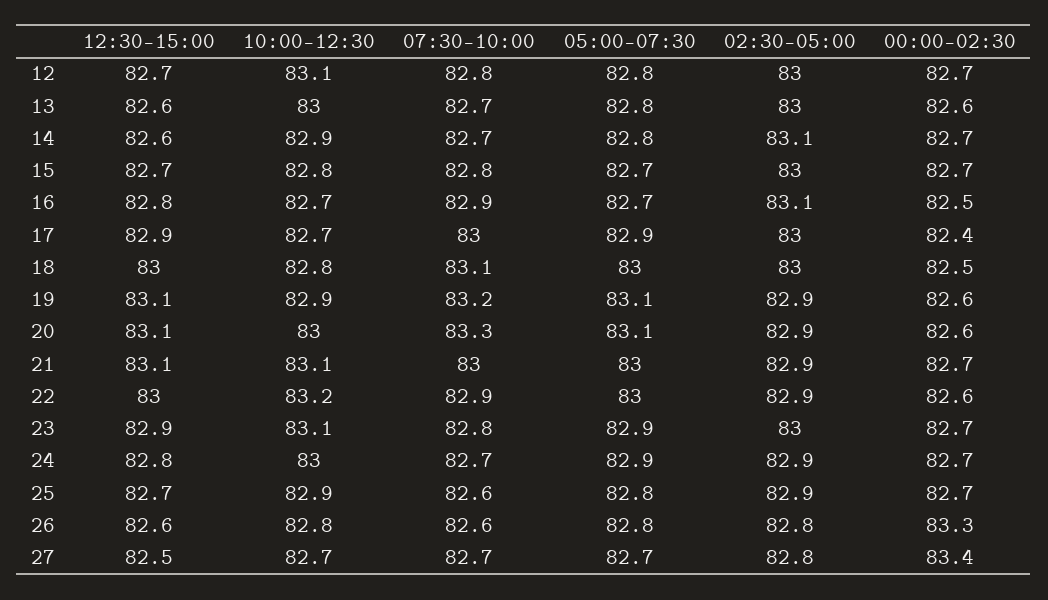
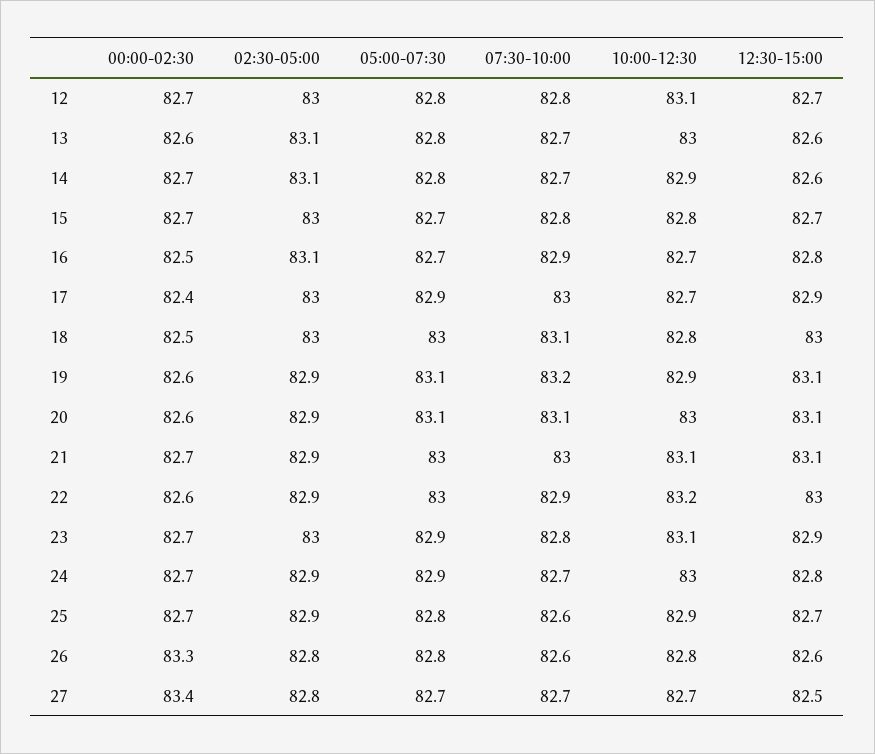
  {
    "12:30-15:00": {
      "12": 82.7,
      "13": 82.6,
      "14": 82.6,
      "15": 82.7,
      "16": 82.8,
      "17": 82.9,
      "18": 83,
      "19": 83.1,
      "20": 83.1,
      "21": 83.1,
      "22": 83,
      "23": 82.9,
      "24": 82.8,
      "25": 82.7,
      "26": 82.6,
      "27": 82.5
    },
    "10:00-12:30": {
      "12": 83.1,
      "13": 83,
      "14": 82.9,
      "15": 82.8,
      "16": 82.7,
      "17": 82.7,
      "18": 82.8,
      "19": 82.9,
      "20": 83,
      "21": 83.1,
      "22": 83.2,
      "23": 83.1,
      "24": 83,
      "25": 82.9,
      "26": 82.8,
      "27": 82.7
    },
    "07:30-10:00": {
      "12": 82.8,
      "13": 82.7,
      "14": 82.7,
      "15": 82.8,
      "16": 82.9,
      "17": 83,
      "18": 83.1,
      "19": 83.2,
-     "20": 83.3,
+     "20": 83.1,
      "21": 83,
      "22": 82.9,
      "23": 82.8,
      "24": 82.7,
      "25": 82.6,
      "26": 82.6,
      "27": 82.7
    },
    "05:00-07:30": {
      "12": 82.8,
      "13": 82.8,
      "14": 82.8,
      "15": 82.7,
      "16": 82.7,
      "17": 82.9,
      "18": 83,
      "19": 83.1,
      "20": 83.1,
      "21": 83,
      "22": 83,
      "23": 82.9,
      "24": 82.9,
      "25": 82.8,
      "26": 82.8,
      "27": 82.7
    },
    "02:30-05:00": {
      "12": 83,
-     "13": 83,
+     "13": 83.1,
      "14": 83.1,
      "15": 83,
      "16": 83.1,
      "17": 83,
      "18": 83,
      "19": 82.9,
      "20": 82.9,
      "21": 82.9,
      "22": 82.9,
      "23": 83,
      "24": 82.9,
      "25": 82.9,
      "26": 82.8,
      "27": 82.8
    },
    "00:00-02:30": {
      "12": 82.7,
      "13": 82.6,
      "14": 82.7,
      "15": 82.7,
      "16": 82.5,
      "17": 82.4,
      "18": 82.5,
      "19": 82.6,
      "20": 82.6,
      "21": 82.7,
      "22": 82.6,
      "23": 82.7,
      "24": 82.7,
      "25": 82.7,
      "26": 83.3,
      "27": 83.4
    }
  }

